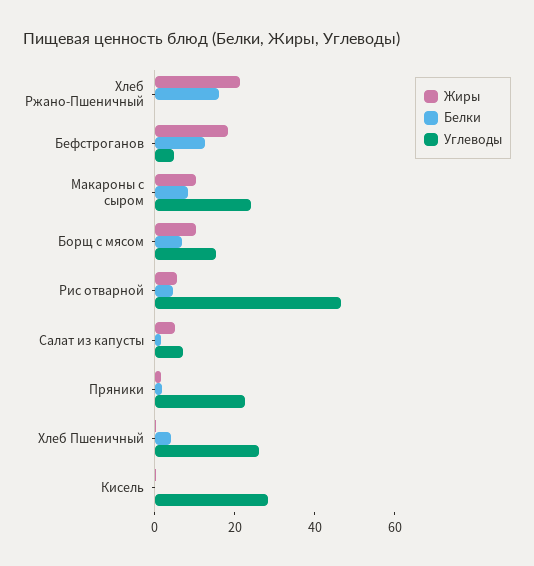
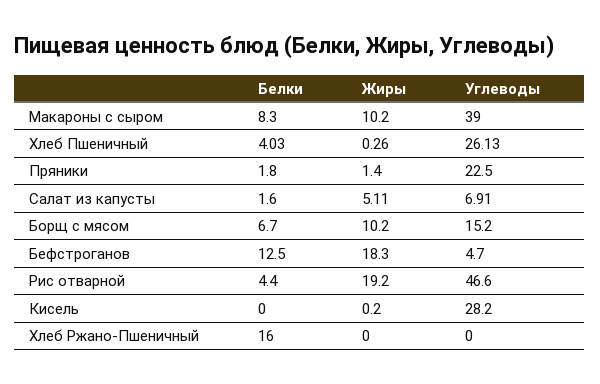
  {
    "Жиры": {
-     "Хлеб Ржано-Пшеничный": 20,
+     "Хлеб Ржано-Пшеничный": 0,
      "Бефстроганов": 18.3,
      "Макароны с сыром": 10.2,
      "Борщ с мясом": 10.2,
-     "Рис отварной": 5,
+     "Рис отварной": 19.2,
      "Салат из капусты": 5.11,
      "Пряники": 1.4,
      "Хлеб Пшеничный": 0.26,
      "Кисель": 0.2
    },
    "Белки": {
      "Хлеб Ржано-Пшеничный": 16,
      "Бефстроганов": 12.5,
      "Макароны с сыром": 8.3,
      "Борщ с мясом": 6.7,
      "Рис отварной": 4.4,
      "Салат из капусты": 1.6,
      "Пряники": 1.8,
      "Хлеб Пшеничный": 4.03,
      "Кисель": 0
    },
    "Углеводы": {
      "Хлеб Ржано-Пшеничный": 0,
      "Бефстроганов": 4.7,
-     "Макароны с сыром": 25,
+     "Макароны с сыром": 39,
      "Борщ с мясом": 15.2,
      "Рис отварной": 46.6,
      "Салат из капусты": 6.91,
      "Пряники": 22.5,
      "Хлеб Пшеничный": 26.13,
      "Кисель": 28.2
    }
  }

